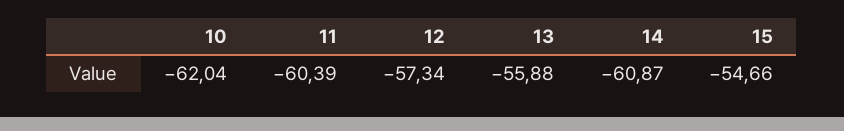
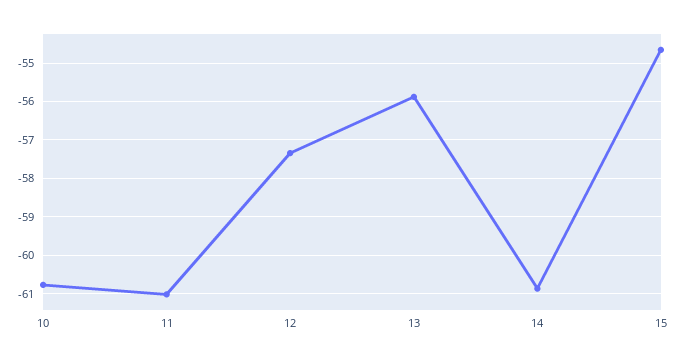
  {
-   "10": -62.04,
+   "10": -60.8,
-   "11": -60.39,
+   "11": -61,
    "12": -57.34,
    "13": -55.88,
    "14": -60.87,
    "15": -54.66
  }

